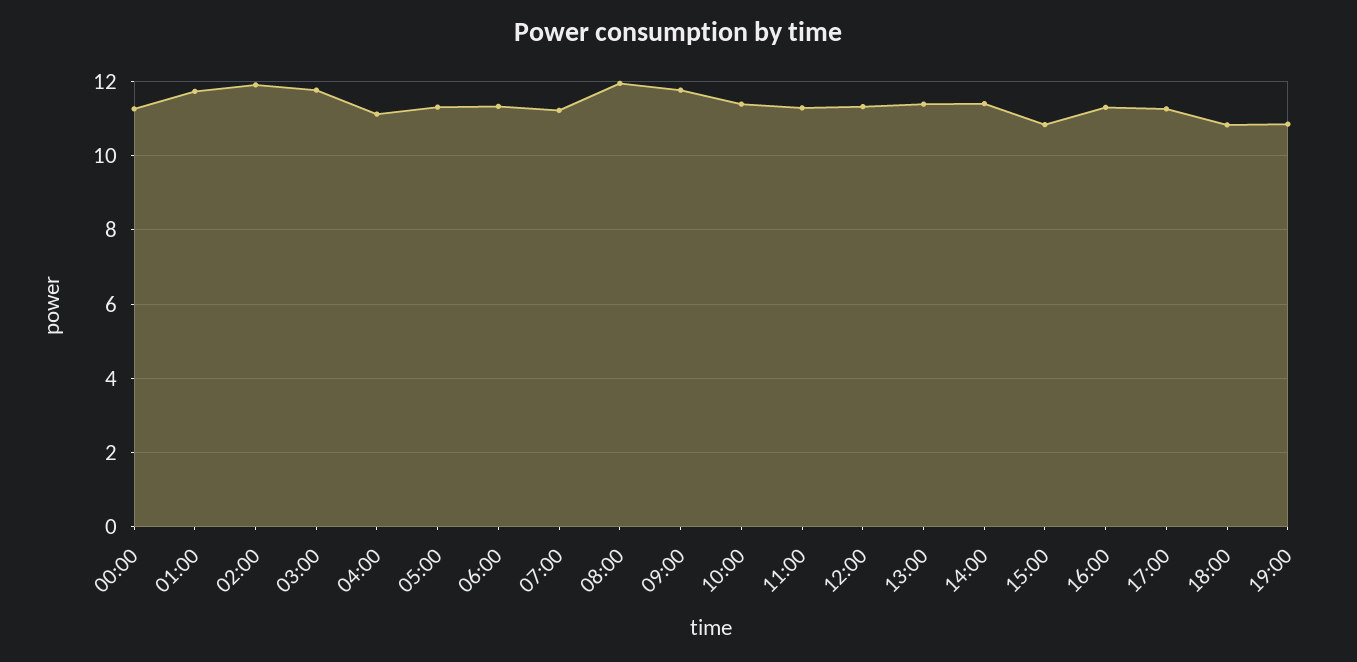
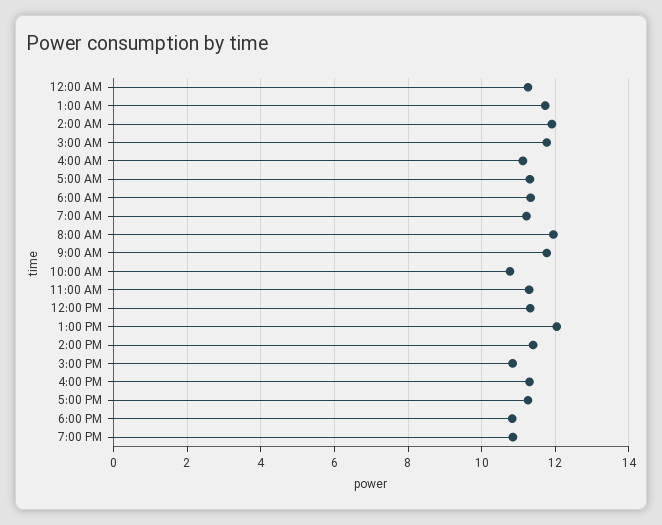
  {
    "00:00": 11.2,
    "01:00": 11.8,
    "02:00": 12,
    "03:00": 11.8,
    "04:00": 11.2,
    "05:00": 11.4,
    "06:00": 11.4,
    "07:00": 11.2,
    "08:00": 12,
    "09:00": 11.8,
-   "10:00": 11.4,
+   "10:00": 10.8,
    "11:00": 11.2,
    "12:00": 11.4,
-   "13:00": 11.4,
+   "13:00": 12,
    "14:00": 11.4,
    "15:00": 10.8,
    "16:00": 11.4,
    "17:00": 11.2,
    "18:00": 10.8,
    "19:00": 10.8
  }

